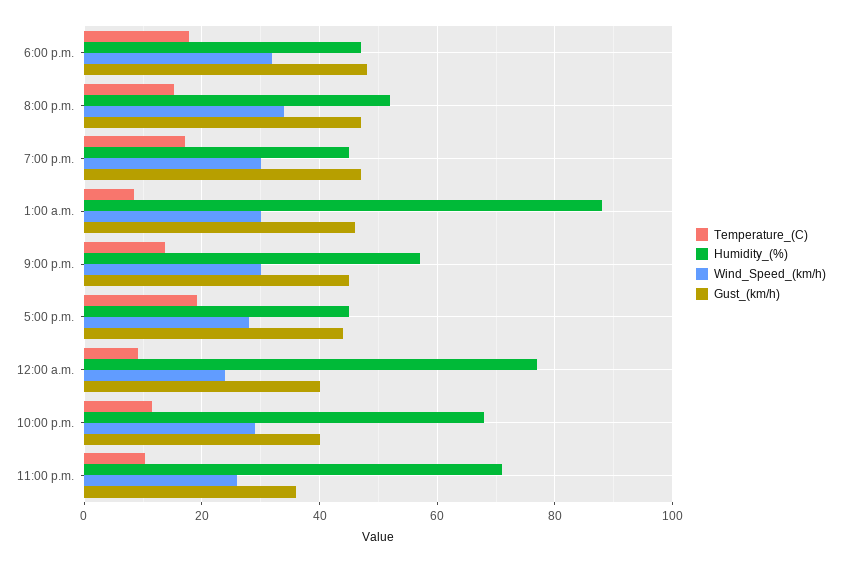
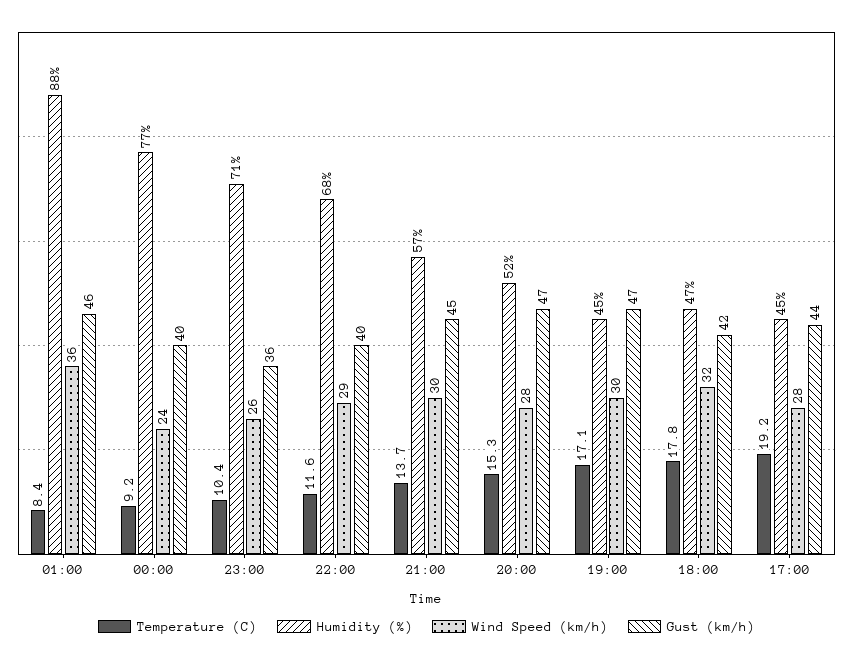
  {
    "Temperature_(C)": {
      "6:00 p.m.": 17.8,
      "8:00 p.m.": 15.3,
      "7:00 p.m.": 17.1,
      "1:00 a.m.": 8.4,
      "9:00 p.m.": 13.7,
      "5:00 p.m.": 19.2,
      "12:00 a.m.": 9.2,
      "10:00 p.m.": 11.6,
      "11:00 p.m.": 10.4
    },
    "Humidity_(%)": {
      "6:00 p.m.": 47,
      "8:00 p.m.": 52,
      "7:00 p.m.": 45,
      "1:00 a.m.": 88,
      "9:00 p.m.": 57,
      "5:00 p.m.": 45,
      "12:00 a.m.": 77,
      "10:00 p.m.": 68,
      "11:00 p.m.": 71
    },
    "Wind_Speed_(km/h)": {
      "6:00 p.m.": 32,
-     "8:00 p.m.": 34,
+     "8:00 p.m.": 28,
      "7:00 p.m.": 30,
-     "1:00 a.m.": 30,
+     "1:00 a.m.": 36,
      "9:00 p.m.": 30,
      "5:00 p.m.": 28,
      "12:00 a.m.": 24,
      "10:00 p.m.": 29,
      "11:00 p.m.": 26
    },
    "Gust_(km/h)": {
-     "6:00 p.m.": 48,
+     "6:00 p.m.": 42,
      "8:00 p.m.": 47,
      "7:00 p.m.": 47,
      "1:00 a.m.": 46,
      "9:00 p.m.": 45,
      "5:00 p.m.": 44,
      "12:00 a.m.": 40,
      "10:00 p.m.": 40,
      "11:00 p.m.": 36
    }
  }

